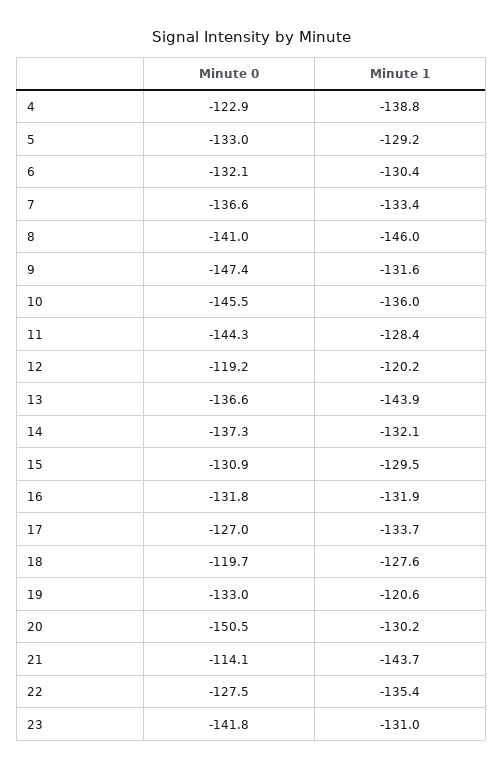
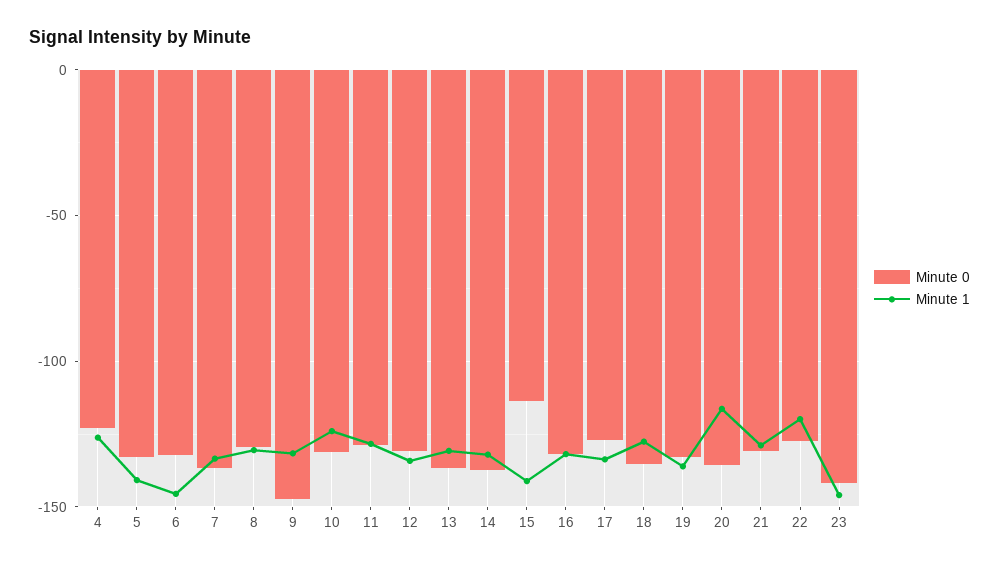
  {
    "Minute 0": {
      "4": -122.9,
      "5": -133,
      "6": -132.1,
      "7": -136.6,
-     "8": -141,
+     "8": -130,
      "9": -147.4,
-     "10": -145.5,
+     "10": -130,
-     "11": -144.3,
+     "11": -130,
-     "12": -119.2,
+     "12": -130,
      "13": -136.6,
      "14": -137.3,
-     "15": -130.9,
+     "15": -115,
      "16": -131.8,
      "17": -127,
-     "18": -119.7,
+     "18": -135,
      "19": -133,
-     "20": -150.5,
+     "20": -135,
-     "21": -114.1,
+     "21": -130,
      "22": -127.5,
      "23": -141.8
    },
    "Minute 1": {
-     "4": -138.8,
+     "4": -125,
-     "5": -129.2,
+     "5": -140,
-     "6": -130.4,
+     "6": -145,
      "7": -133.4,
-     "8": -146,
+     "8": -130,
      "9": -131.6,
-     "10": -136,
+     "10": -125,
      "11": -128.4,
-     "12": -120.2,
+     "12": -135,
-     "13": -143.9,
+     "13": -130,
      "14": -132.1,
-     "15": -129.5,
+     "15": -140,
      "16": -131.9,
      "17": -133.7,
      "18": -127.6,
-     "19": -120.6,
+     "19": -135,
-     "20": -130.2,
+     "20": -115,
-     "21": -143.7,
+     "21": -130,
-     "22": -135.4,
+     "22": -120,
-     "23": -131
+     "23": -145
    }
  }

